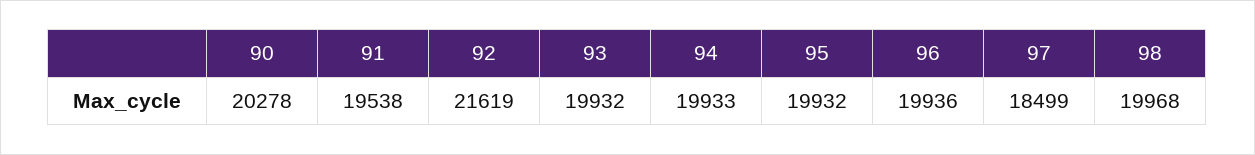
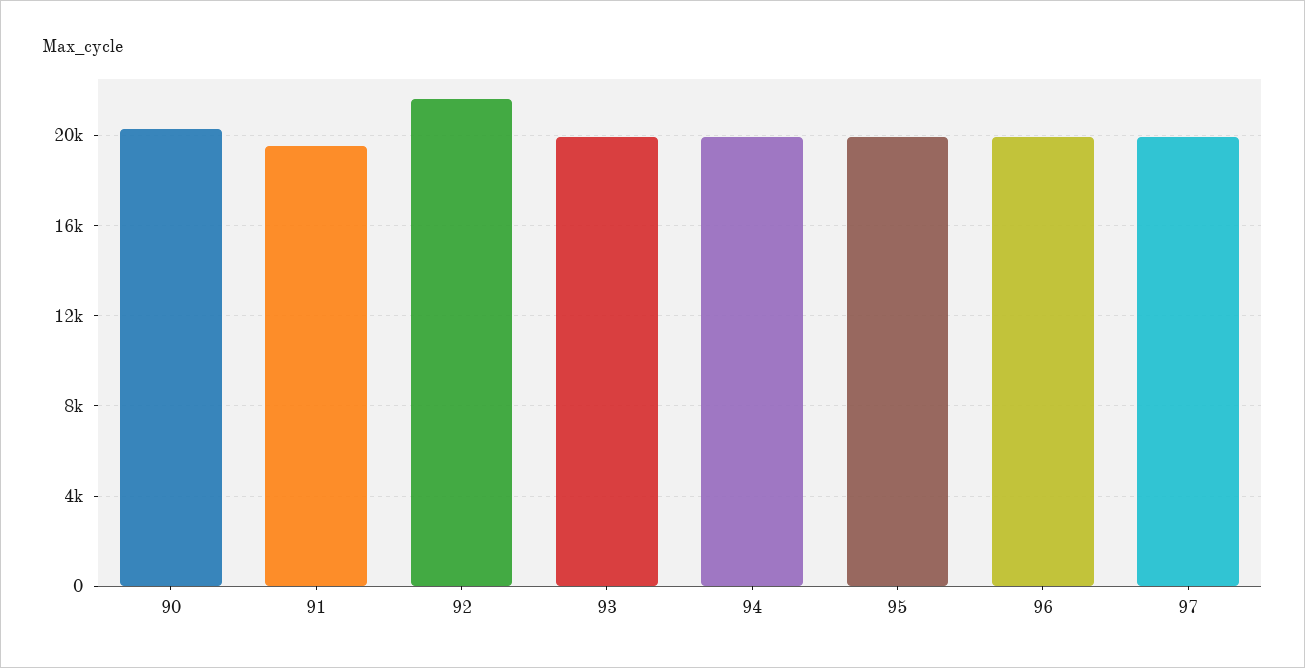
  {
    "90": 20278,
    "91": 19538,
    "92": 21619,
    "93": 19932,
    "94": 19933,
    "95": 19932,
    "96": 19936,
-   "97": 18499,
+   "97": 20000
-   "98": 19968
  }

